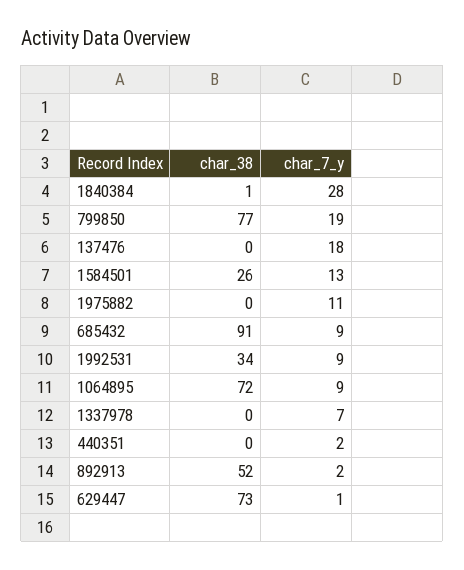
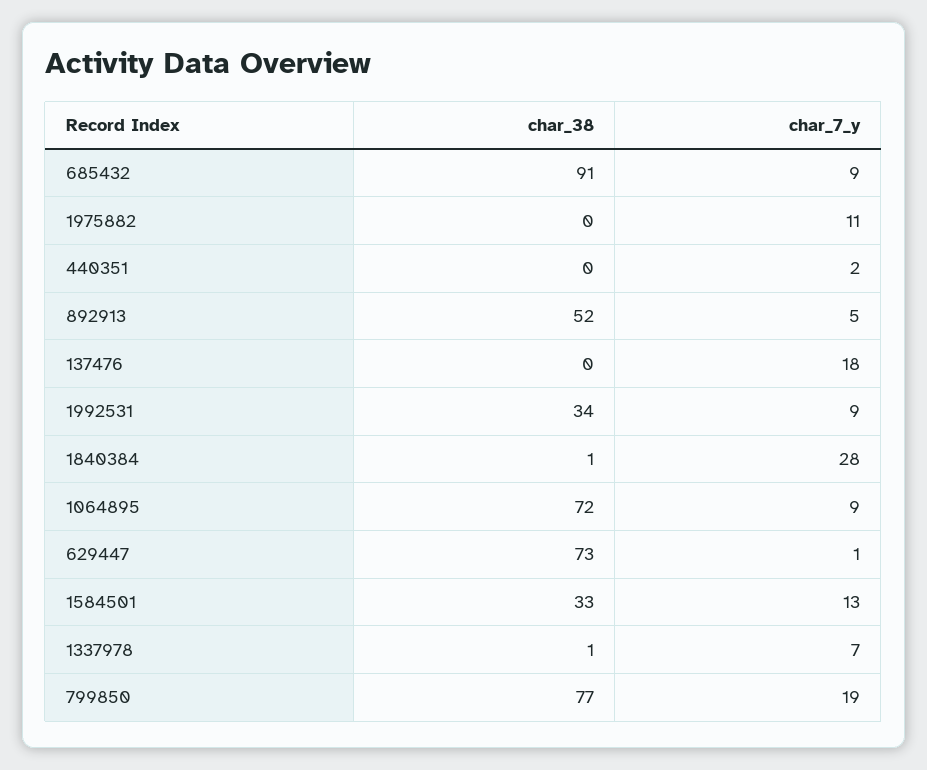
  {
    "char_38": {
      "1840384": 1,
      "799850": 77,
      "137476": 0,
-     "1584501": 26,
+     "1584501": 33,
      "1975882": 0,
      "685432": 91,
      "1992531": 34,
      "1064895": 72,
-     "1337978": 0,
+     "1337978": 1,
      "440351": 0,
      "892913": 52,
      "629447": 73
    },
    "char_7_y": {
      "1840384": 28,
      "799850": 19,
      "137476": 18,
      "1584501": 13,
      "1975882": 11,
      "685432": 9,
      "1992531": 9,
      "1064895": 9,
      "1337978": 7,
      "440351": 2,
-     "892913": 2,
+     "892913": 5,
      "629447": 1
    }
  }

